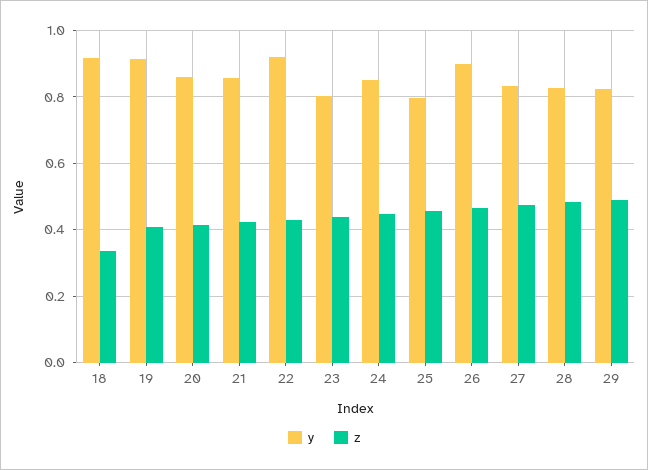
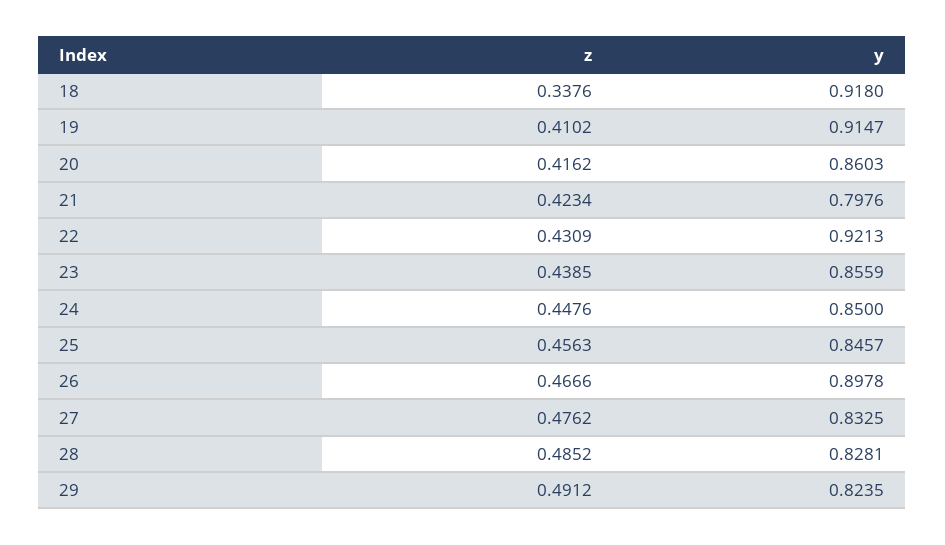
  {
    "y": {
      "18": 0.918,
      "19": 0.9147,
      "20": 0.8603,
-     "21": 0.86,
+     "21": 0.7976,
      "22": 0.9213,
-     "23": 0.8,
+     "23": 0.8559,
      "24": 0.85,
-     "25": 0.8,
+     "25": 0.8457,
      "26": 0.8978,
      "27": 0.8325,
      "28": 0.8281,
      "29": 0.8235
    },
    "z": {
      "18": 0.3376,
      "19": 0.4102,
      "20": 0.4162,
      "21": 0.4234,
      "22": 0.4309,
      "23": 0.4385,
      "24": 0.4476,
      "25": 0.4563,
      "26": 0.4666,
      "27": 0.4762,
      "28": 0.4852,
      "29": 0.4912
    }
  }

